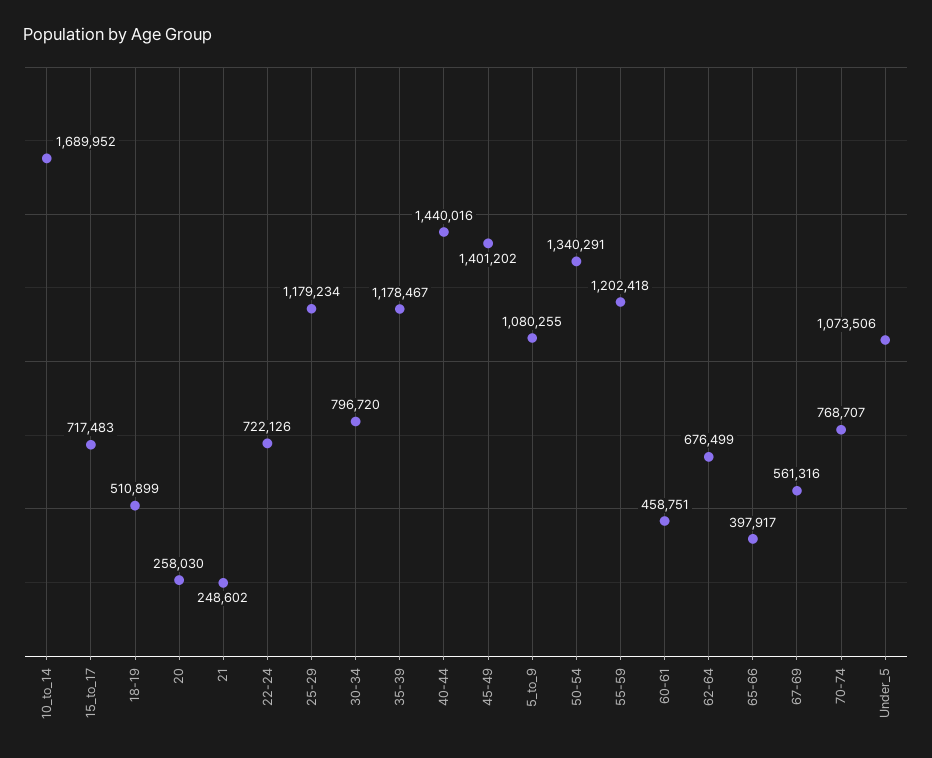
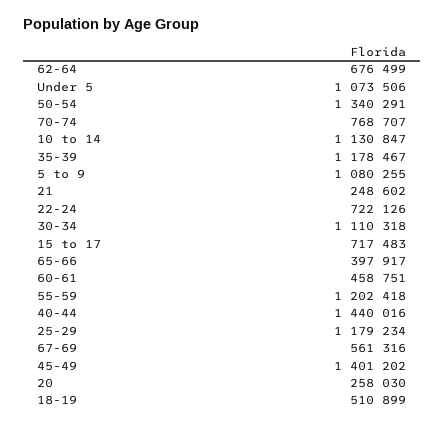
  {
-   "10_to_14": 1689952,
+   "10_to_14": 1130847,
    "15_to_17": 717483,
    "18-19": 510899,
    "20": 258030,
    "21": 248602,
    "22-24": 722126,
    "25-29": 1179234,
-   "30-34": 796720,
+   "30-34": 1110318,
    "35-39": 1178467,
    "40-44": 1440016,
    "45-49": 1401202,
    "5_to_9": 1080255,
    "50-54": 1340291,
    "55-59": 1202418,
    "60-61": 458751,
    "62-64": 676499,
    "65-66": 397917,
    "67-69": 561316,
    "70-74": 768707,
    "Under_5": 1073506
  }

